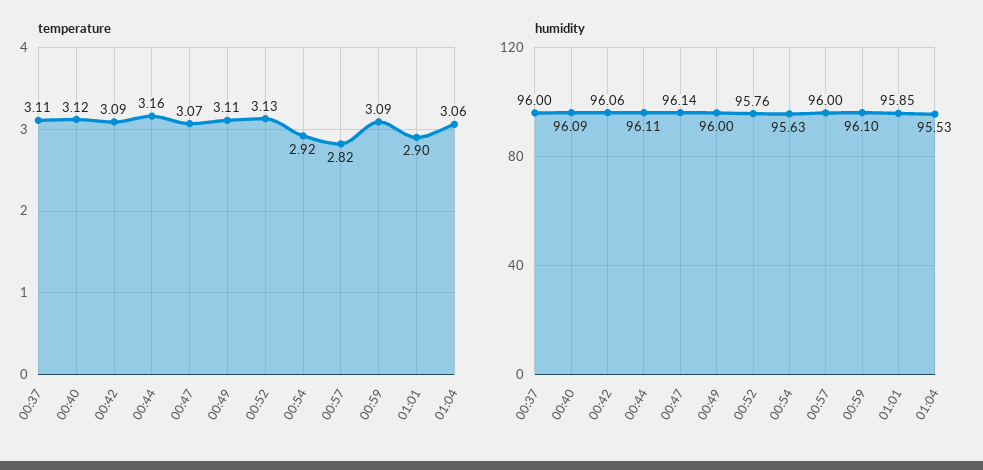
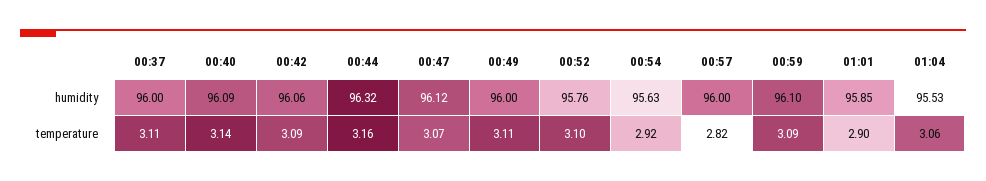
  {
    "temperature": {
      "00:37": 3.11,
-     "00:40": 3.12,
+     "00:40": 3.14,
      "00:42": 3.09,
      "00:44": 3.16,
      "00:47": 3.07,
      "00:49": 3.11,
-     "00:52": 3.13,
+     "00:52": 3.1,
      "00:54": 2.92,
      "00:57": 2.82,
      "00:59": 3.09,
      "01:01": 2.9,
      "01:04": 3.06
    },
    "humidity": {
      "00:37": 96,
      "00:40": 96.09,
      "00:42": 96.06,
-     "00:44": 96.11,
+     "00:44": 96.32,
-     "00:47": 96.14,
+     "00:47": 96.12,
      "00:49": 96,
      "00:52": 95.76,
      "00:54": 95.63,
      "00:57": 96,
      "00:59": 96.1,
      "01:01": 95.85,
      "01:04": 95.53
    }
  }

